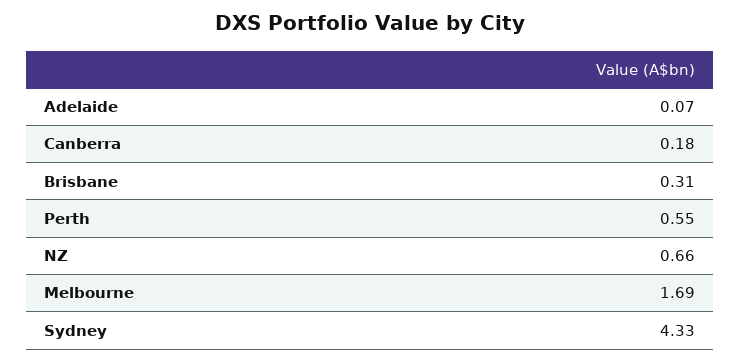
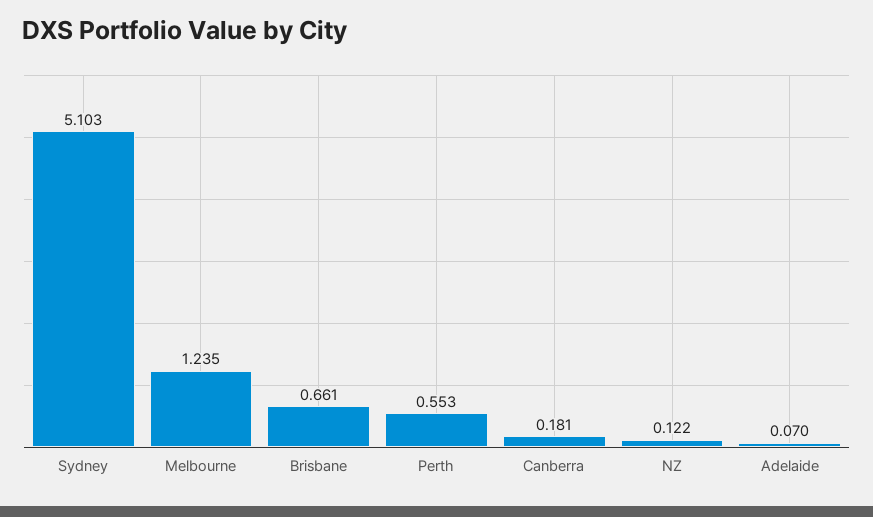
  {
    "Adelaide": 0.07,
    "Canberra": 0.181,
-   "Brisbane": 0.31,
+   "Brisbane": 0.661,
    "Perth": 0.553,
-   "NZ": 0.66,
+   "NZ": 0.122,
-   "Melbourne": 1.69,
+   "Melbourne": 1.235,
-   "Sydney": 4.33
+   "Sydney": 5.103
  }

